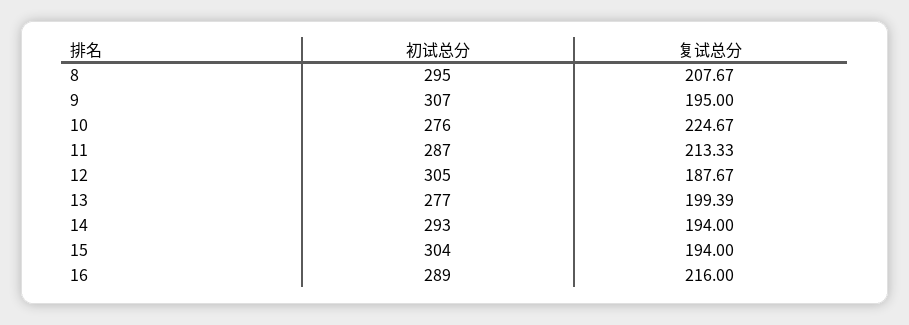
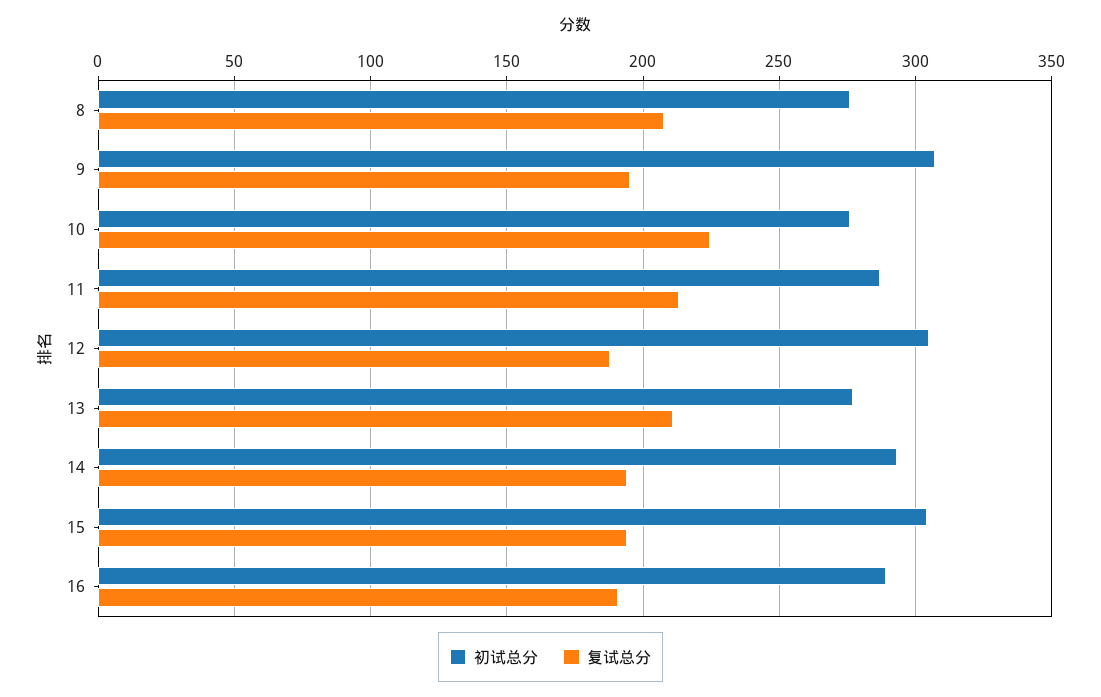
  {
    "初试总分": {
-     "8": 295,
+     "8": 275,
      "9": 307,
      "10": 276,
      "11": 287,
      "12": 305,
      "13": 277,
      "14": 293,
      "15": 304,
      "16": 289
    },
    "复试总分": {
      "8": 207.67,
      "9": 195,
      "10": 224.67,
      "11": 213.33,
      "12": 187.67,
-     "13": 199.39,
+     "13": 210,
      "14": 194,
      "15": 194,
-     "16": 216
+     "16": 190
    }
  }

